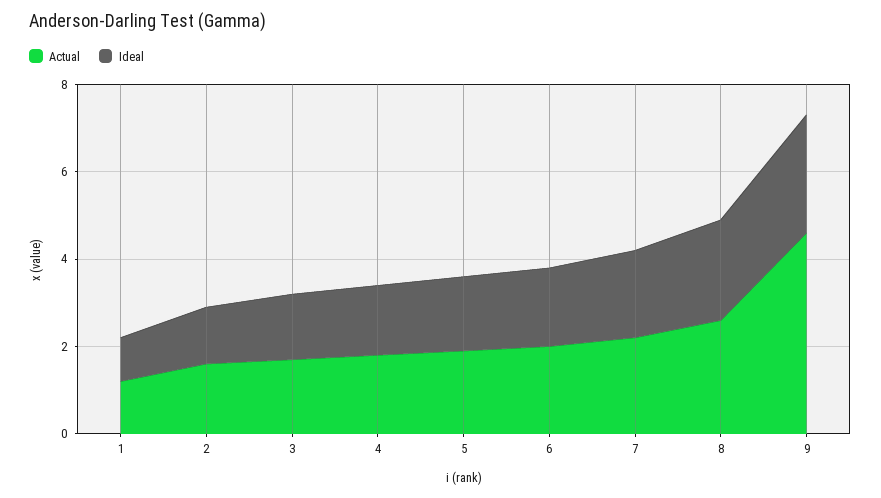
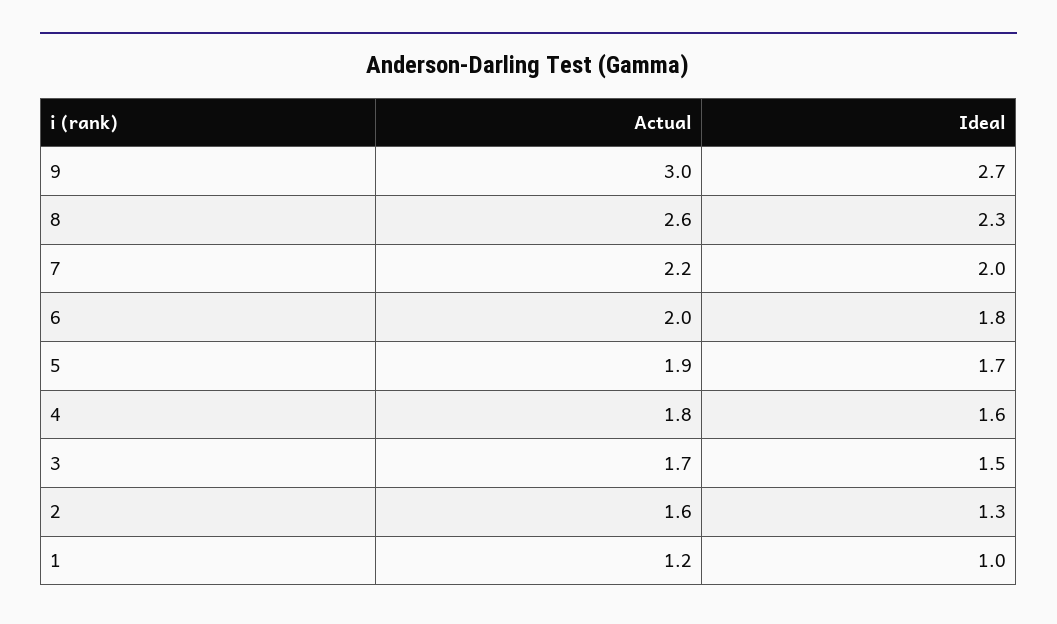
  {
    "Actual": {
      "1": 1.2,
      "2": 1.6,
      "3": 1.7,
      "4": 1.8,
      "5": 1.9,
      "6": 2,
      "7": 2.2,
      "8": 2.6,
-     "9": 4.5
+     "9": 3
    },
    "Ideal": {
      "1": 1,
      "2": 1.3,
      "3": 1.5,
      "4": 1.6,
      "5": 1.7,
      "6": 1.8,
      "7": 2,
      "8": 2.3,
      "9": 2.7
    }
  }

